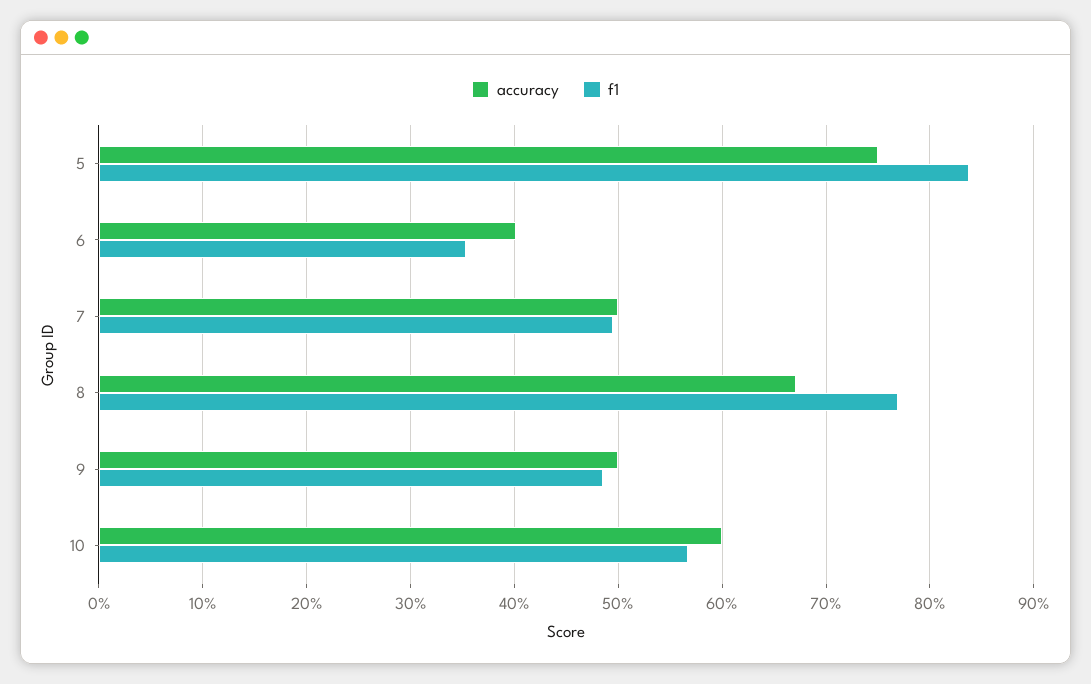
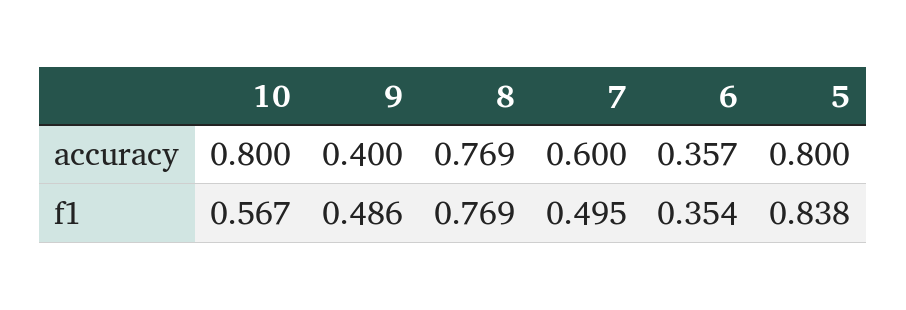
  {
    "accuracy": {
-     "5": 0.75,
+     "5": 0.8,
-     "6": 0.4,
+     "6": 0.357,
-     "7": 0.5,
+     "7": 0.6,
-     "8": 0.67,
+     "8": 0.769,
-     "9": 0.5,
+     "9": 0.4,
-     "10": 0.6
+     "10": 0.8
    },
    "f1": {
      "5": 0.838,
      "6": 0.354,
      "7": 0.495,
      "8": 0.769,
      "9": 0.486,
      "10": 0.567
    }
  }

